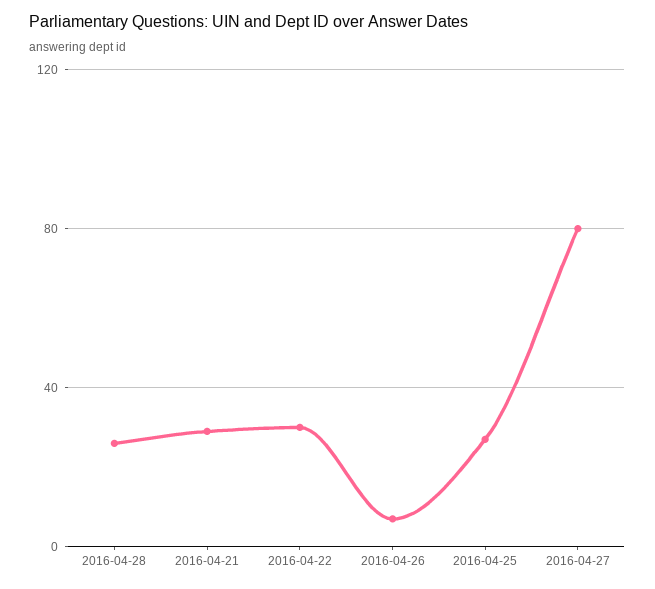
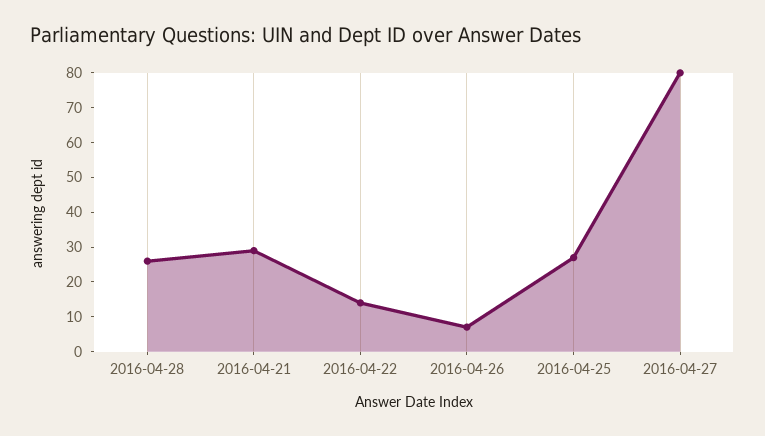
  {
    "2016-04-28": 25,
    "2016-04-21": 30,
-   "2016-04-22": 30,
+   "2016-04-22": 15,
    "2016-04-26": 5,
    "2016-04-25": 25,
    "2016-04-27": 80
  }

